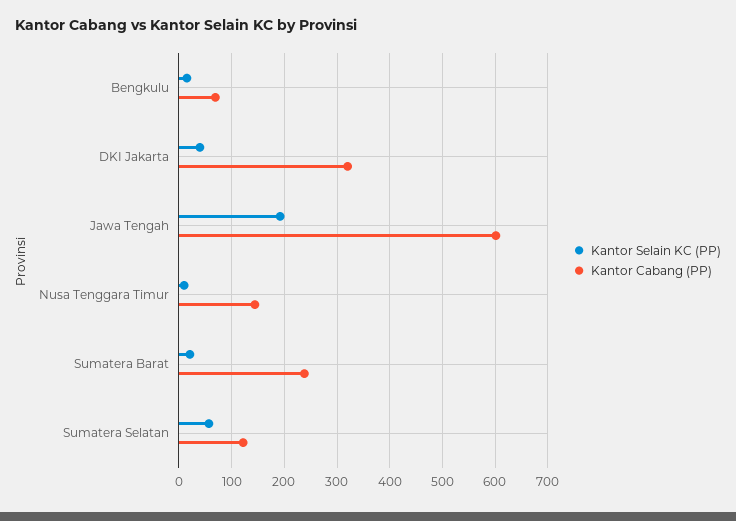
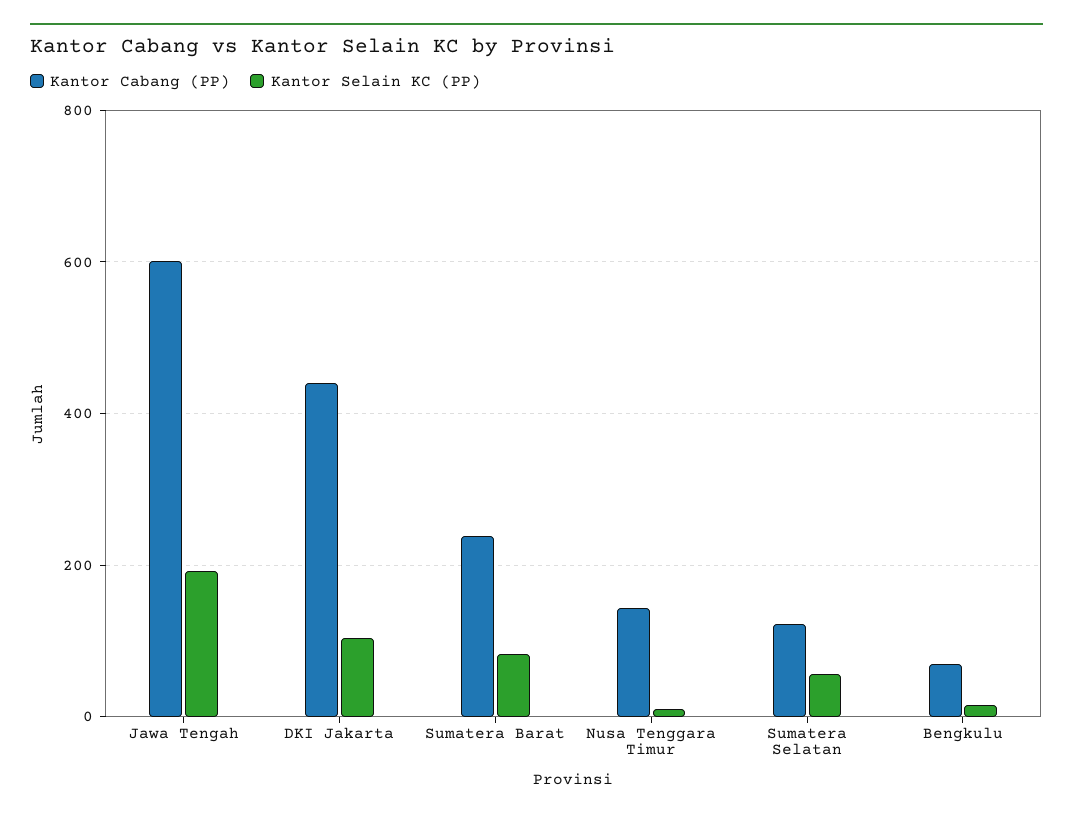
  {
    "Kantor Selain KC (PP)": {
      "Bengkulu": 20,
-     "DKI Jakarta": 40,
+     "DKI Jakarta": 100,
      "Jawa Tengah": 200,
      "Nusa Tenggara Timur": 20,
-     "Sumatera Barat": 20,
+     "Sumatera Barat": 80,
      "Sumatera Selatan": 60
    },
    "Kantor Cabang (PP)": {
      "Bengkulu": 60,
-     "DKI Jakarta": 320,
+     "DKI Jakarta": 440,
      "Jawa Tengah": 600,
      "Nusa Tenggara Timur": 140,
      "Sumatera Barat": 240,
      "Sumatera Selatan": 120
    }
  }

